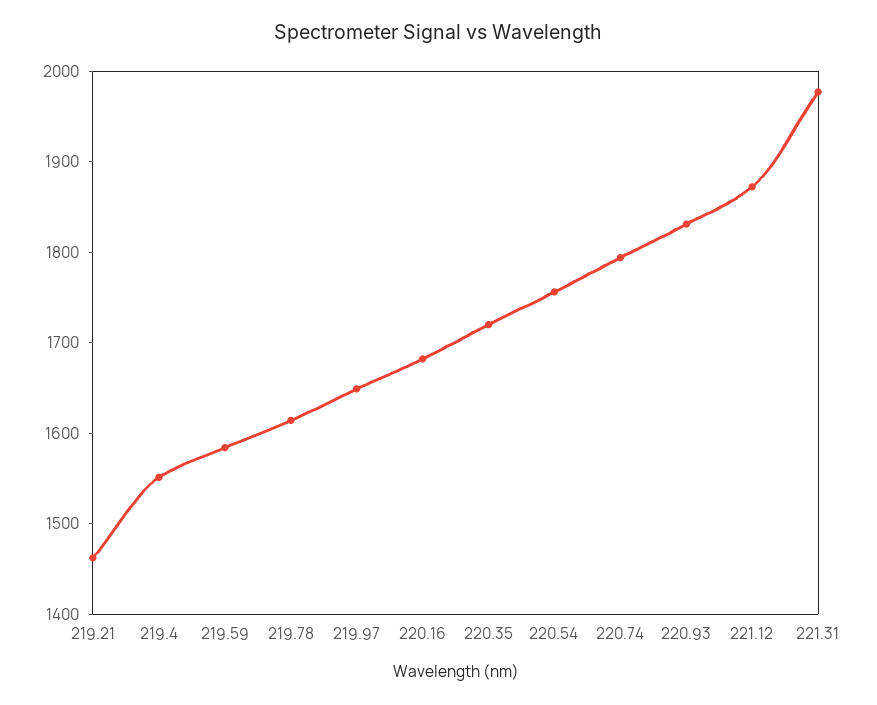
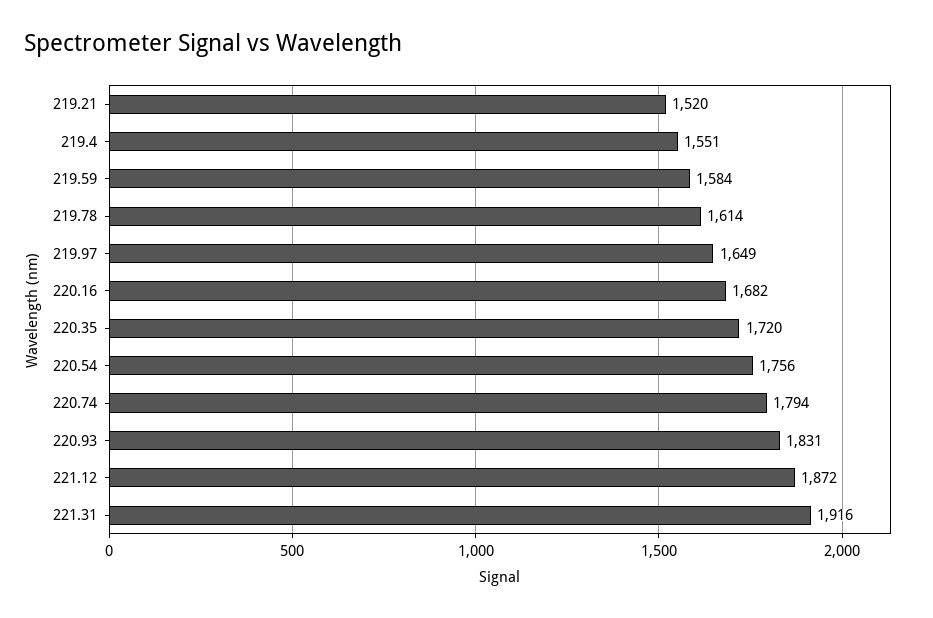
  {
-   "219.21": 1460,
+   "219.21": 1520,
    "219.4": 1551,
    "219.59": 1584,
    "219.78": 1614,
    "219.97": 1649,
    "220.16": 1682,
    "220.35": 1720,
    "220.54": 1756,
    "220.74": 1794,
    "220.93": 1831,
    "221.12": 1872,
-   "221.31": 1980
+   "221.31": 1916
  }

